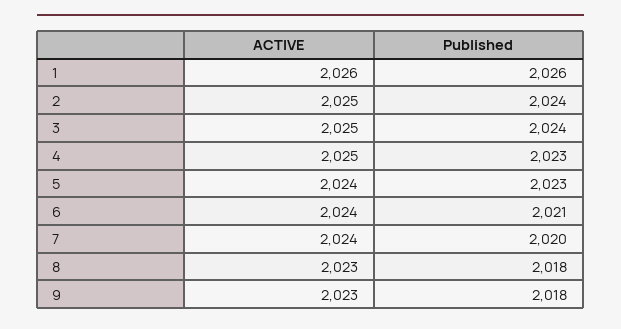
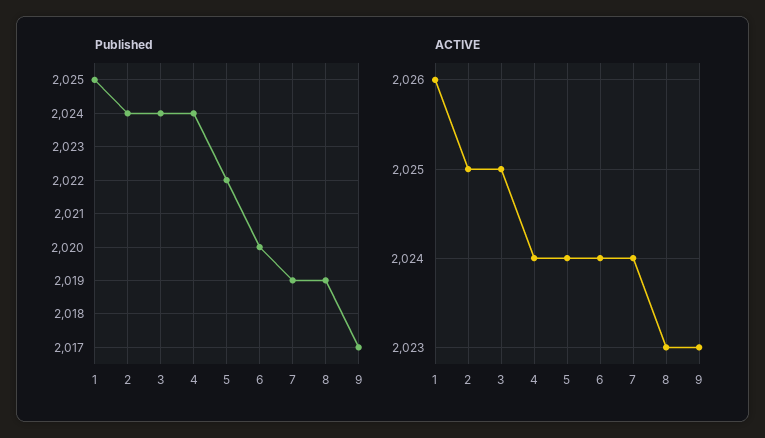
  {
    "ACTIVE": {
      "1": 2026,
      "2": 2025,
      "3": 2025,
-     "4": 2025,
+     "4": 2024,
      "5": 2024,
      "6": 2024,
      "7": 2024,
      "8": 2023,
      "9": 2023
    },
    "Published": {
-     "1": 2026,
+     "1": 2025,
      "2": 2024,
      "3": 2024,
-     "4": 2023,
+     "4": 2024,
-     "5": 2023,
+     "5": 2022,
-     "6": 2021,
+     "6": 2020,
-     "7": 2020,
+     "7": 2019,
-     "8": 2018,
+     "8": 2019,
-     "9": 2018
+     "9": 2017
    }
  }

